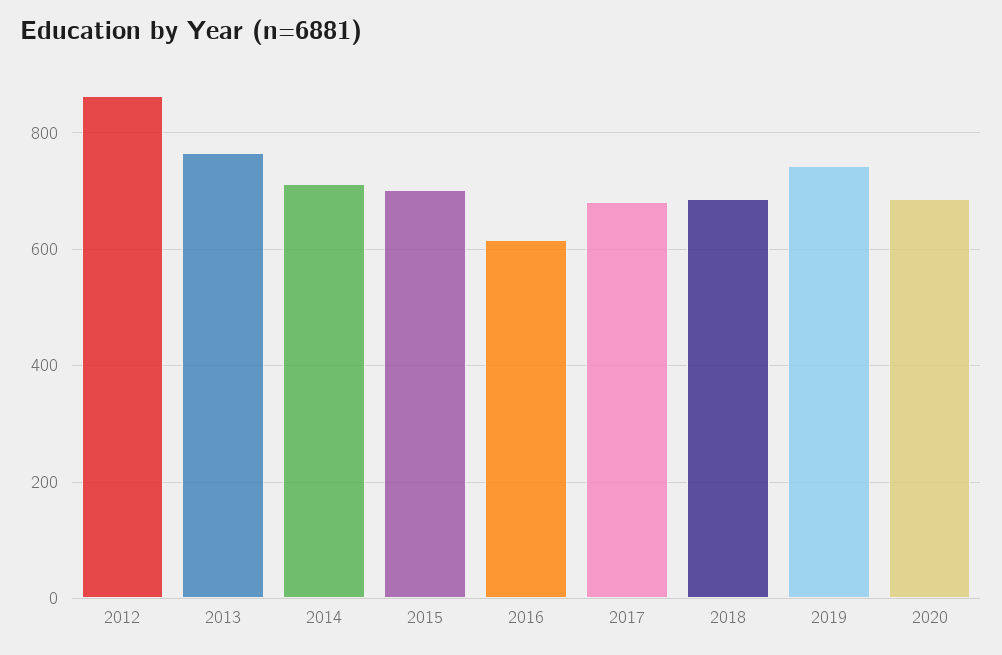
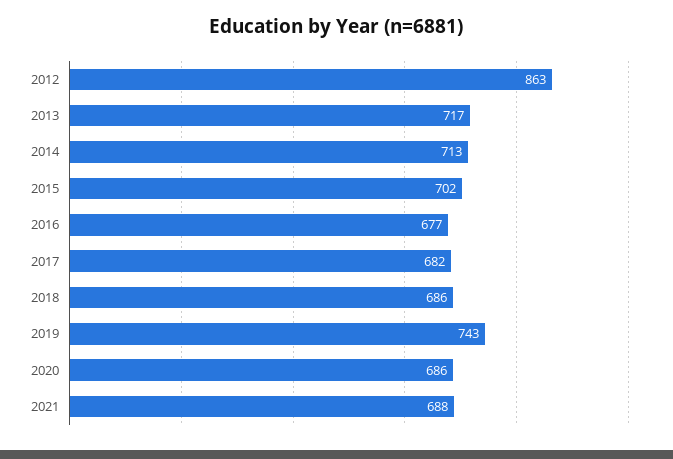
  {
    "2012": 863,
-   "2013": 760,
+   "2013": 717,
    "2014": 713,
    "2015": 702,
-   "2016": 620,
+   "2016": 677,
    "2017": 682,
    "2018": 686,
    "2019": 743,
-   "2020": 686
+   "2020": 686,
+   "2021": 688
  }

